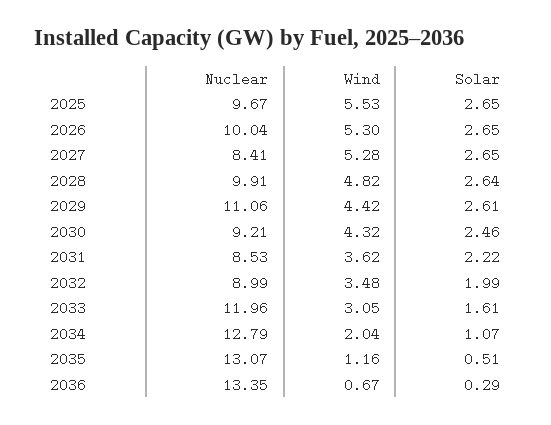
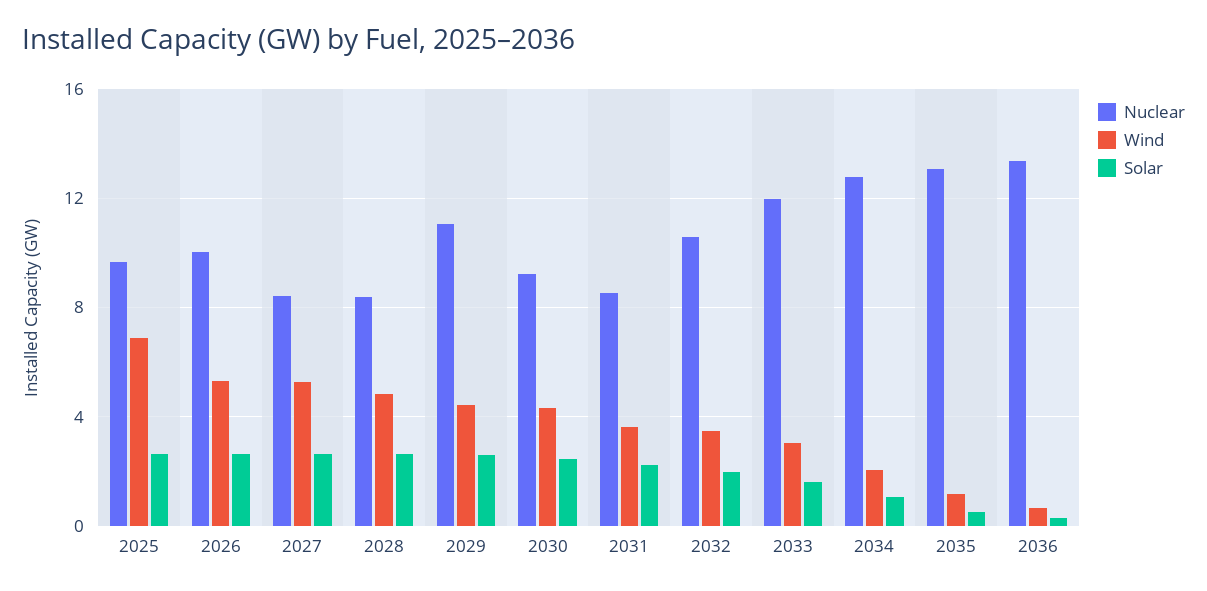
  {
    "Nuclear": {
      "2025": 9.67,
      "2026": 10.04,
      "2027": 8.41,
-     "2028": 9.91,
+     "2028": 8.5,
      "2029": 11.06,
      "2030": 9.21,
      "2031": 8.53,
-     "2032": 8.99,
+     "2032": 10.5,
      "2033": 11.96,
      "2034": 12.79,
      "2035": 13.07,
      "2036": 13.35
    },
    "Wind": {
-     "2025": 5.53,
+     "2025": 7,
      "2026": 5.3,
      "2027": 5.28,
      "2028": 4.82,
      "2029": 4.42,
      "2030": 4.32,
      "2031": 3.62,
      "2032": 3.48,
      "2033": 3.05,
      "2034": 2.04,
      "2035": 1.16,
      "2036": 0.67
    },
    "Solar": {
      "2025": 2.65,
      "2026": 2.65,
      "2027": 2.65,
      "2028": 2.64,
      "2029": 2.61,
      "2030": 2.46,
      "2031": 2.22,
      "2032": 1.99,
      "2033": 1.61,
      "2034": 1.07,
      "2035": 0.51,
      "2036": 0.29
    }
  }

